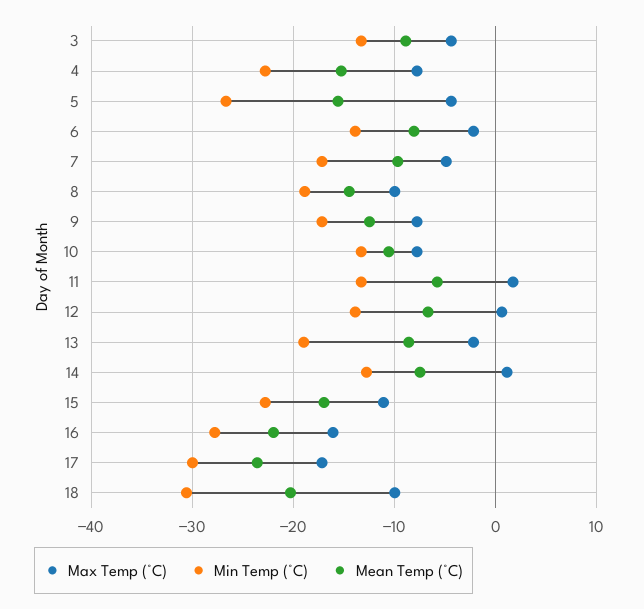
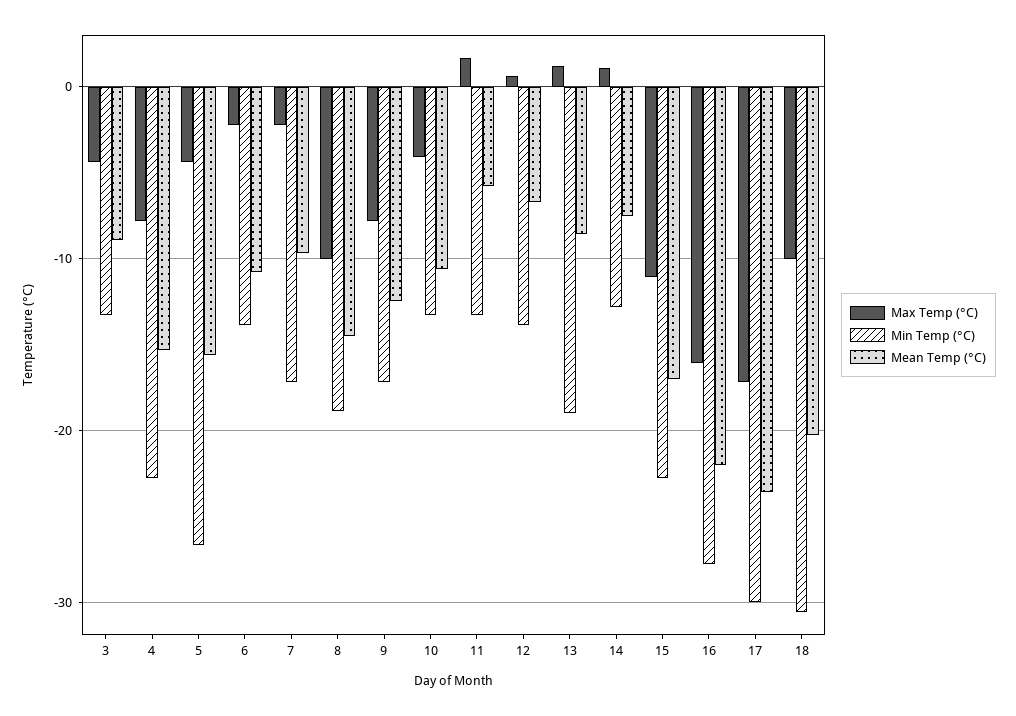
  {
    "Max Temp (°C)": {
      "3": -4,
      "4": -8,
      "5": -4,
      "6": -2,
-     "7": -5,
+     "7": -2,
      "8": -10,
      "9": -8,
-     "10": -8,
+     "10": -4,
      "11": 2,
      "12": 1,
-     "13": -2,
+     "13": 1,
      "14": 1,
      "15": -11,
      "16": -16,
      "17": -17,
      "18": -10
    },
    "Min Temp (°C)": {
      "3": -13,
      "4": -23,
      "5": -27,
      "6": -14,
      "7": -17,
      "8": -19,
      "9": -17,
      "10": -13,
      "11": -13,
      "12": -14,
      "13": -19,
      "14": -13,
      "15": -23,
      "16": -28,
      "17": -30,
      "18": -31
    },
    "Mean Temp (°C)": {
      "3": -9,
      "4": -15,
      "5": -16,
-     "6": -8,
+     "6": -11,
      "7": -10,
      "8": -15,
      "9": -13,
      "10": -11,
      "11": -6,
      "12": -7,
      "13": -9,
      "14": -8,
      "15": -17,
      "16": -22,
      "17": -24,
      "18": -20
    }
  }

